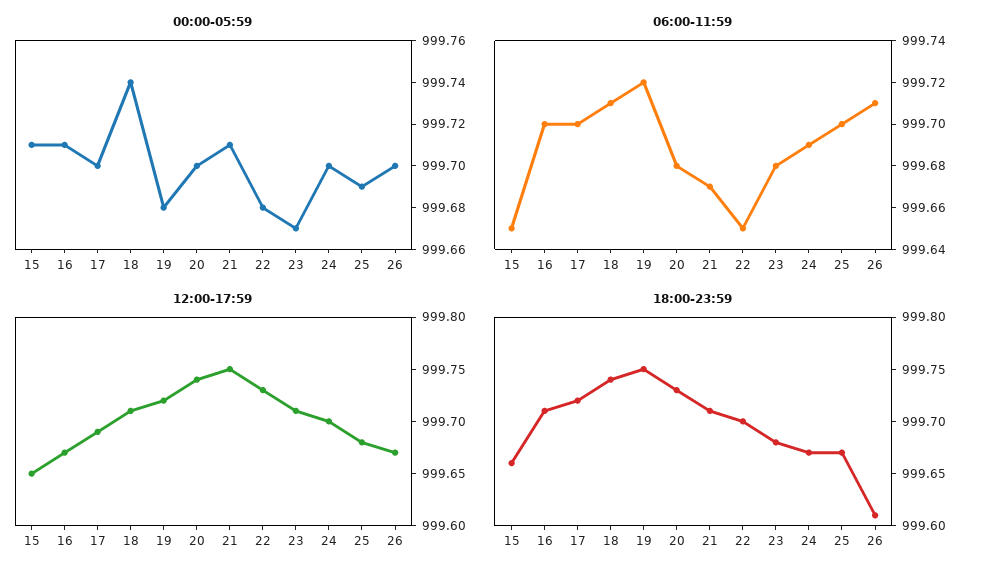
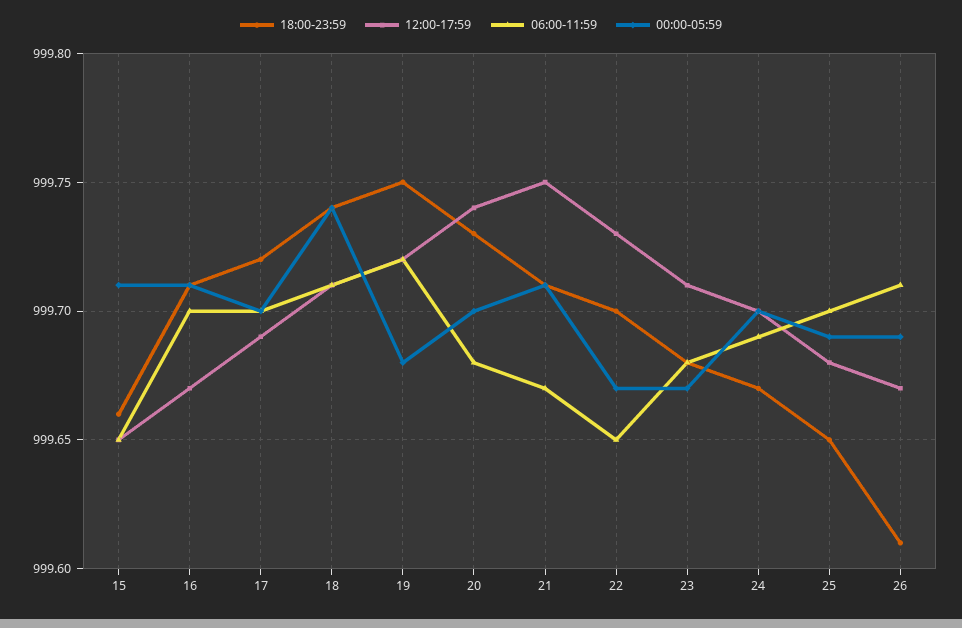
  {
    "00:00-05:59": {
      "15": 999.71,
      "16": 999.71,
      "17": 999.7,
      "18": 999.74,
      "19": 999.68,
      "20": 999.7,
      "21": 999.71,
-     "22": 999.68,
+     "22": 999.67,
      "23": 999.67,
      "24": 999.7,
      "25": 999.69,
-     "26": 999.7
+     "26": 999.69
    },
    "06:00-11:59": {
      "15": 999.65,
      "16": 999.7,
      "17": 999.7,
      "18": 999.71,
      "19": 999.72,
      "20": 999.68,
      "21": 999.67,
      "22": 999.65,
      "23": 999.68,
      "24": 999.69,
      "25": 999.7,
      "26": 999.71
    },
    "12:00-17:59": {
      "15": 999.65,
      "16": 999.67,
      "17": 999.69,
      "18": 999.71,
      "19": 999.72,
      "20": 999.74,
      "21": 999.75,
      "22": 999.73,
      "23": 999.71,
      "24": 999.7,
      "25": 999.68,
      "26": 999.67
    },
    "18:00-23:59": {
      "15": 999.66,
      "16": 999.71,
      "17": 999.72,
      "18": 999.74,
      "19": 999.75,
      "20": 999.73,
      "21": 999.71,
      "22": 999.7,
      "23": 999.68,
      "24": 999.67,
-     "25": 999.67,
+     "25": 999.65,
      "26": 999.61
    }
  }

